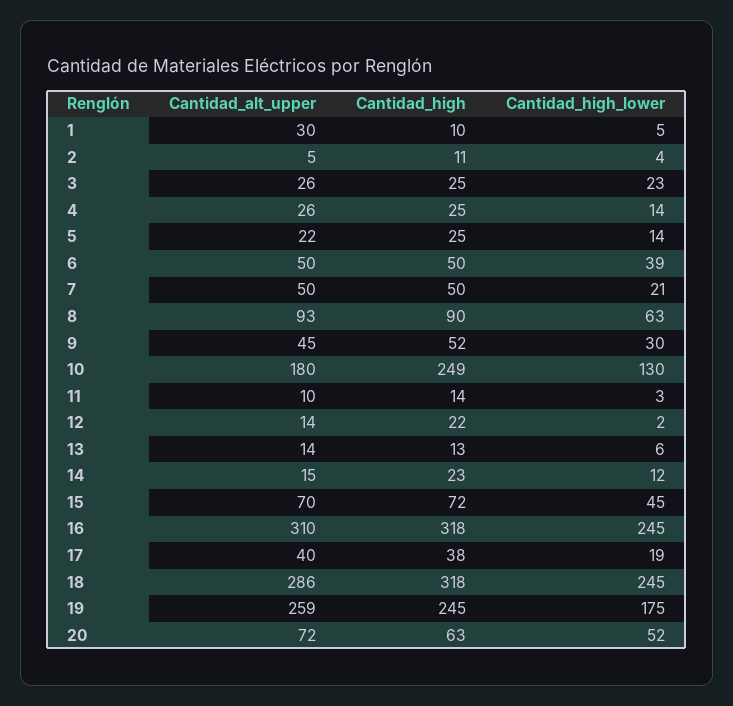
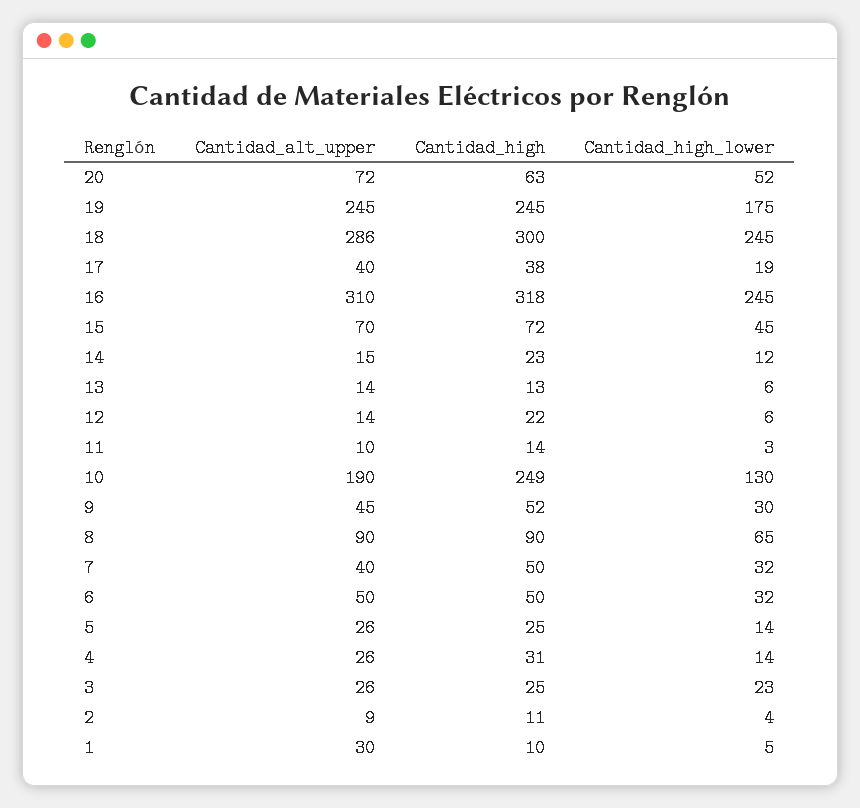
  {
    "Cantidad_alt_upper": {
      "1": 30,
-     "2": 5,
+     "2": 9,
      "3": 26,
      "4": 26,
-     "5": 22,
+     "5": 26,
      "6": 50,
-     "7": 50,
+     "7": 40,
-     "8": 93,
+     "8": 90,
      "9": 45,
-     "10": 180,
+     "10": 190,
      "11": 10,
      "12": 14,
      "13": 14,
      "14": 15,
      "15": 70,
      "16": 310,
      "17": 40,
      "18": 286,
-     "19": 259,
+     "19": 245,
      "20": 72
    },
    "Cantidad_high": {
      "1": 10,
      "2": 11,
      "3": 25,
-     "4": 25,
+     "4": 31,
      "5": 25,
      "6": 50,
      "7": 50,
      "8": 90,
      "9": 52,
      "10": 249,
      "11": 14,
      "12": 22,
      "13": 13,
      "14": 23,
      "15": 72,
      "16": 318,
      "17": 38,
-     "18": 318,
+     "18": 300,
      "19": 245,
      "20": 63
    },
    "Cantidad_high_lower": {
      "1": 5,
      "2": 4,
      "3": 23,
      "4": 14,
      "5": 14,
-     "6": 39,
+     "6": 32,
-     "7": 21,
+     "7": 32,
-     "8": 63,
+     "8": 65,
      "9": 30,
      "10": 130,
      "11": 3,
-     "12": 2,
+     "12": 6,
      "13": 6,
      "14": 12,
      "15": 45,
      "16": 245,
      "17": 19,
      "18": 245,
      "19": 175,
      "20": 52
    }
  }

